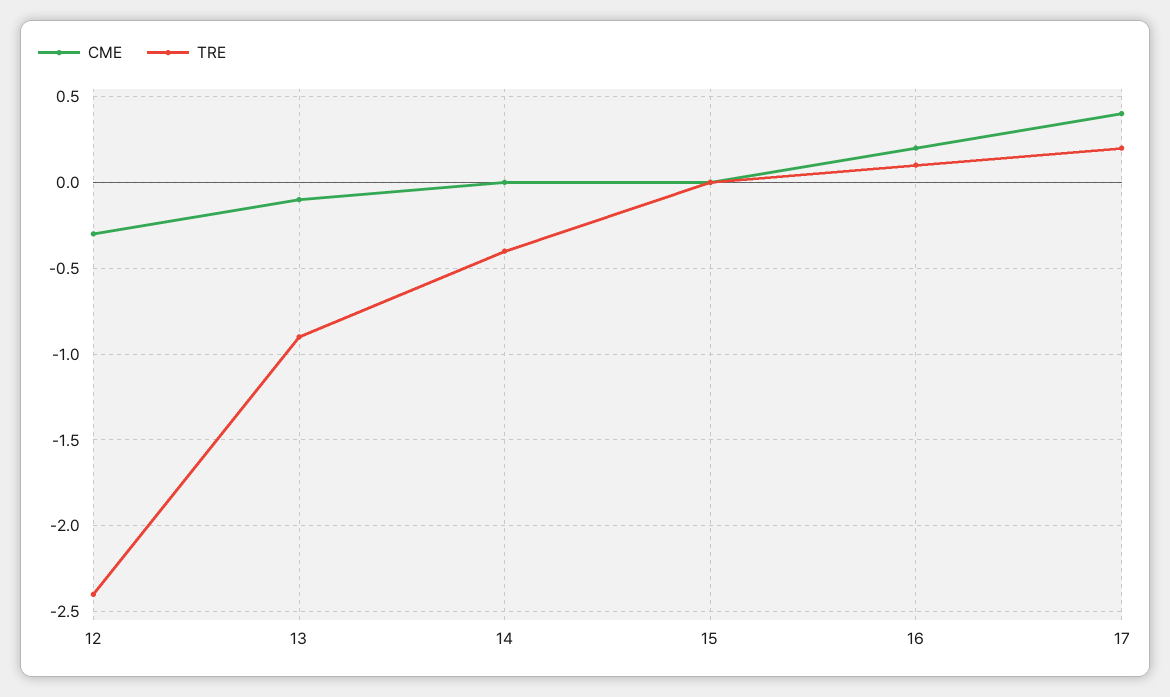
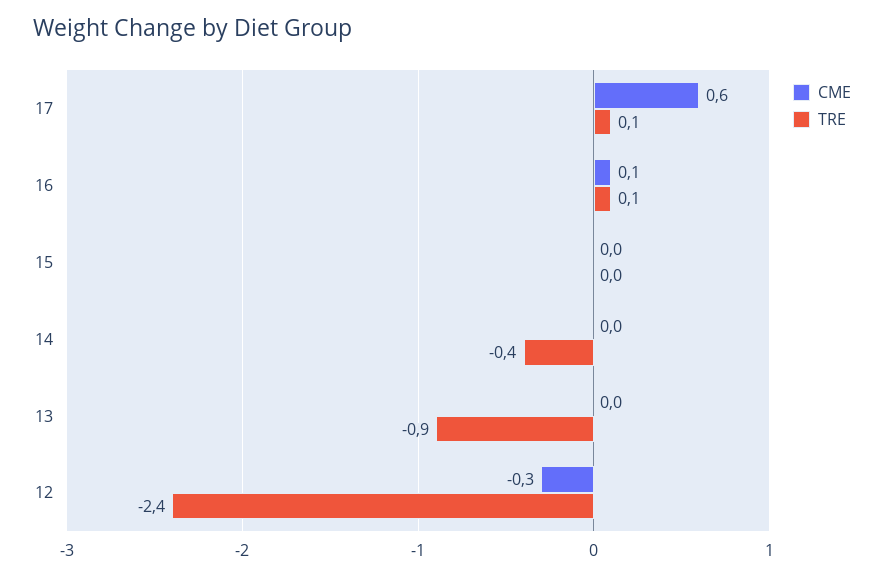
  {
    "CME": {
      "12": -0.3,
-     "13": -0.1,
+     "13": 0,
      "14": 0,
      "15": 0,
-     "16": 0.2,
+     "16": 0.1,
-     "17": 0.4
+     "17": 0.6
    },
    "TRE": {
      "12": -2.4,
      "13": -0.9,
      "14": -0.4,
      "15": 0,
      "16": 0.1,
-     "17": 0.2
+     "17": 0.1
    }
  }

